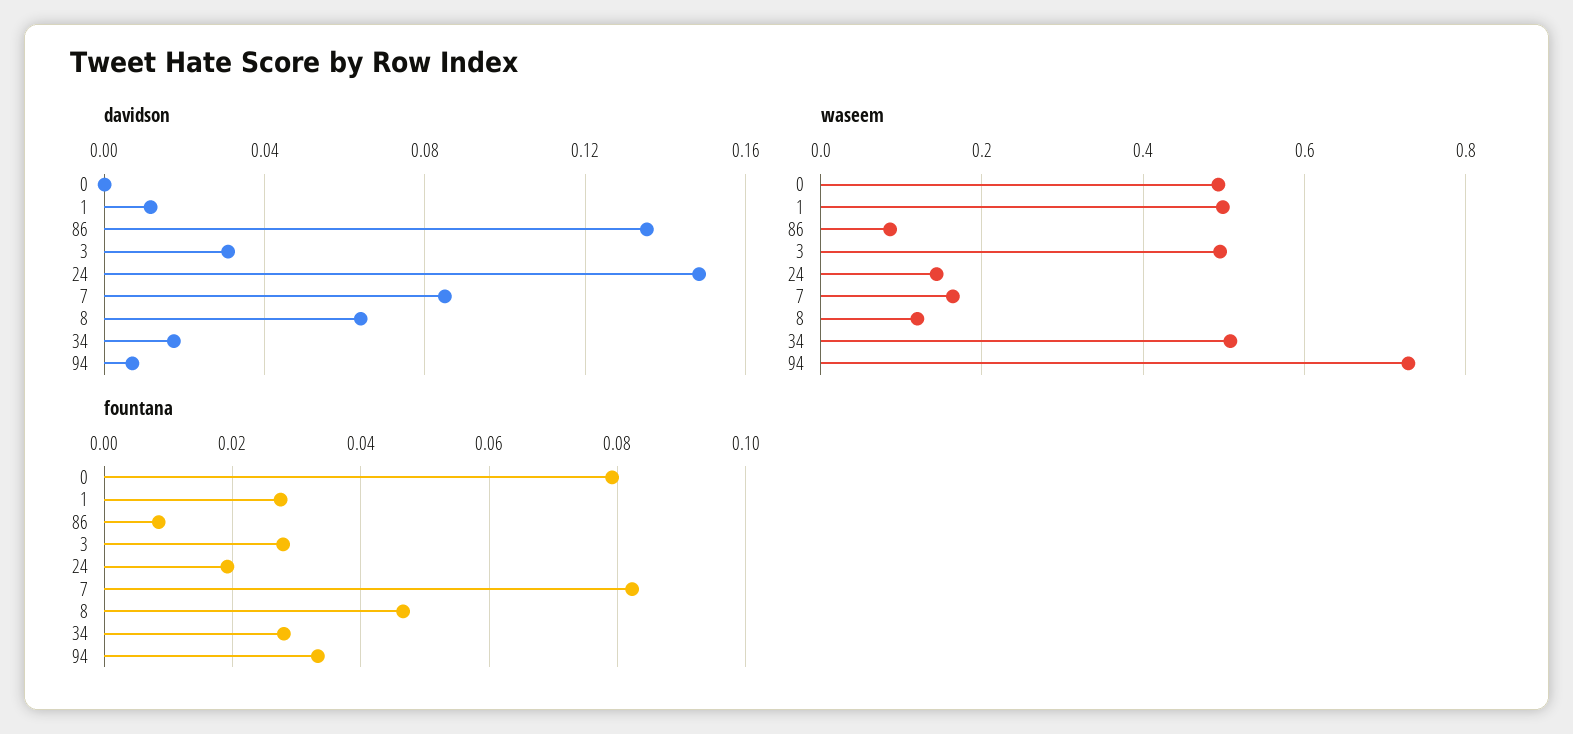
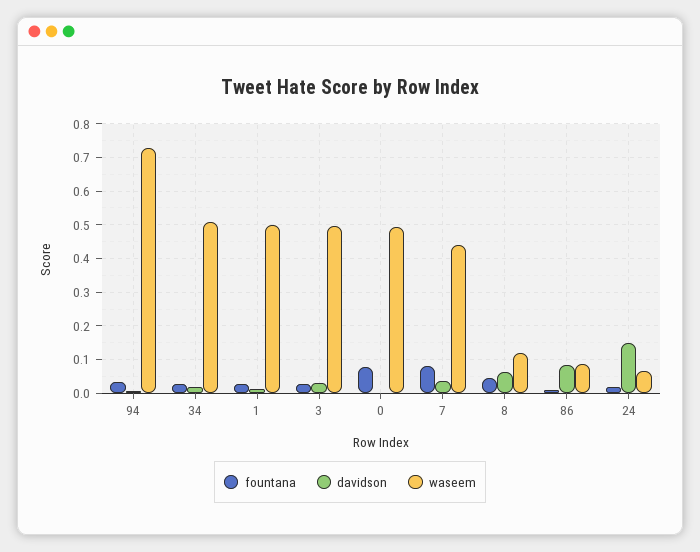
  {
    "davidson": {
      "0": 0,
      "1": 0.01,
-     "86": 0.135,
+     "86": 0.08,
      "3": 0.03,
      "24": 0.15,
-     "7": 0.085,
+     "7": 0.04,
      "8": 0.065,
      "34": 0.015,
      "94": 0.005
    },
    "waseem": {
      "0": 0.5,
      "1": 0.5,
      "86": 0.08,
      "3": 0.5,
-     "24": 0.14,
+     "24": 0.06,
-     "7": 0.16,
+     "7": 0.44,
      "8": 0.12,
      "34": 0.5,
      "94": 0.72
    },
    "fountana": {
      "0": 0.08,
      "1": 0.028,
      "86": 0.008,
      "3": 0.028,
      "24": 0.02,
      "7": 0.082,
      "8": 0.046,
      "34": 0.028,
      "94": 0.034
    }
  }

